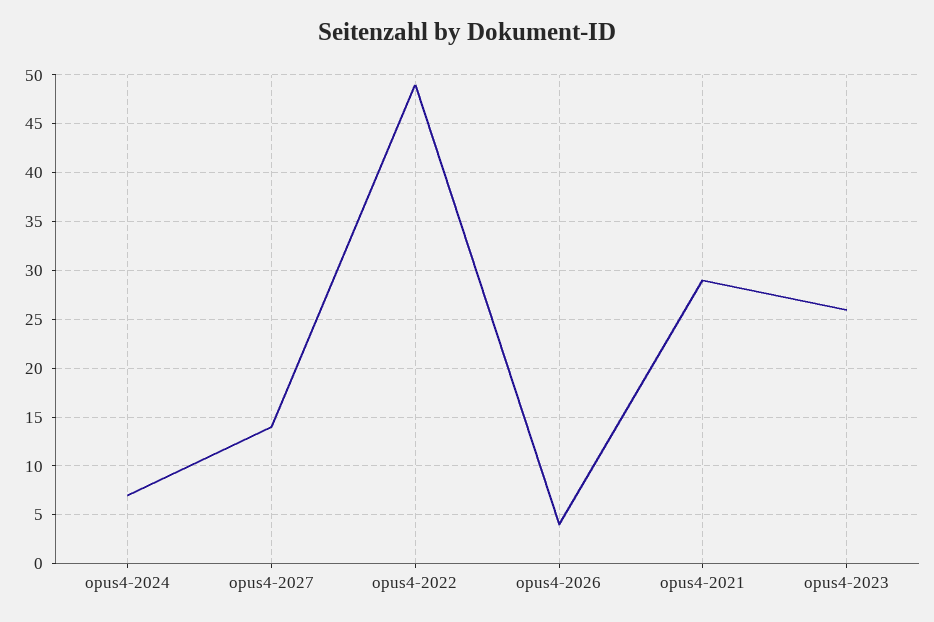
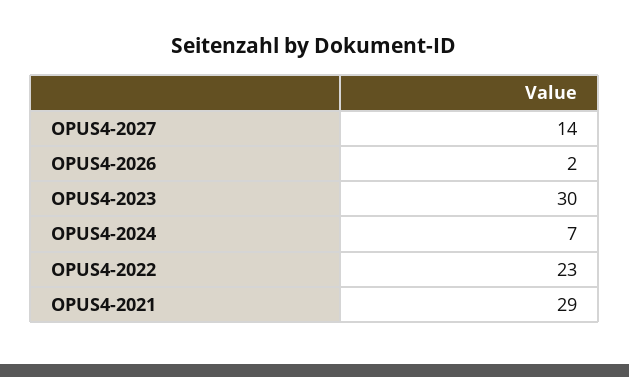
  {
    "opus4-2024": 7,
    "opus4-2027": 14,
-   "opus4-2022": 49,
+   "opus4-2022": 23,
-   "opus4-2026": 4,
+   "opus4-2026": 2,
    "opus4-2021": 29,
-   "opus4-2023": 26
+   "opus4-2023": 30
  }

